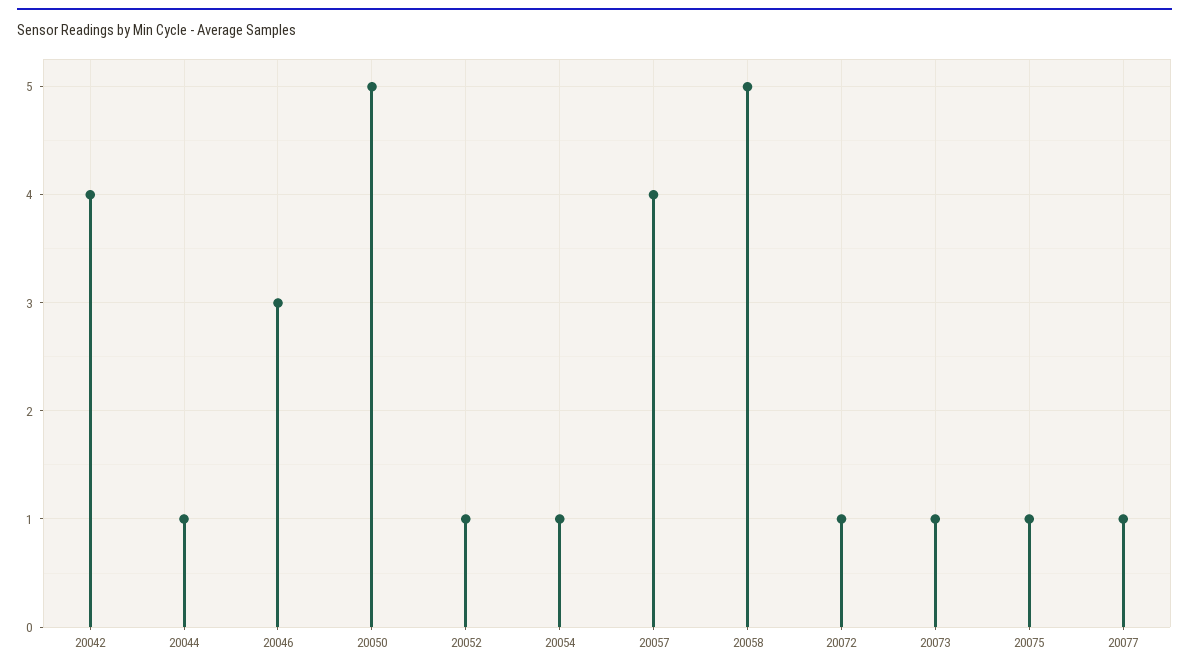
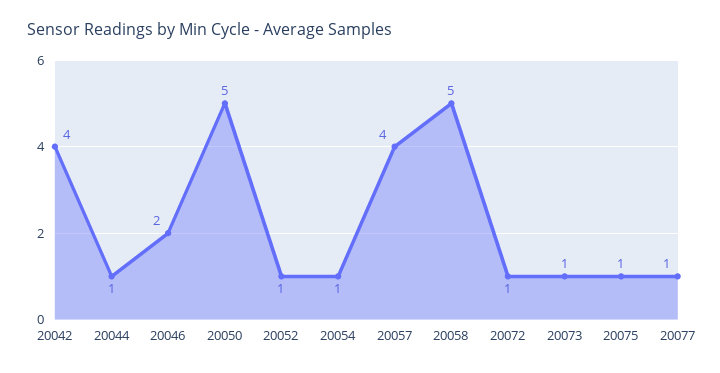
  {
    "20042": 4,
    "20044": 1,
-   "20046": 3,
+   "20046": 2,
    "20050": 5,
    "20052": 1,
    "20054": 1,
    "20057": 4,
    "20058": 5,
    "20072": 1,
    "20073": 1,
    "20075": 1,
    "20077": 1
  }

